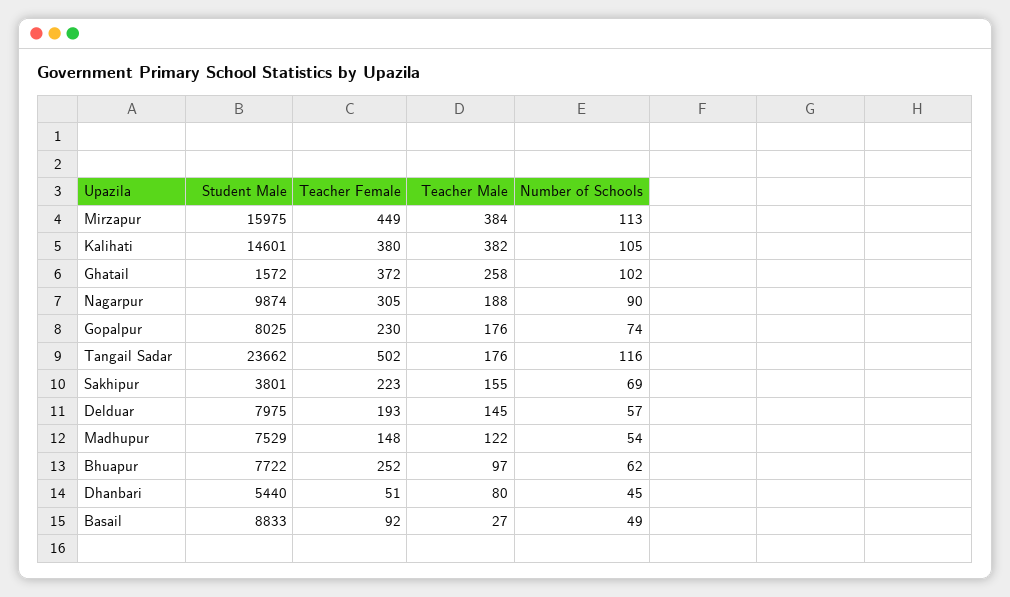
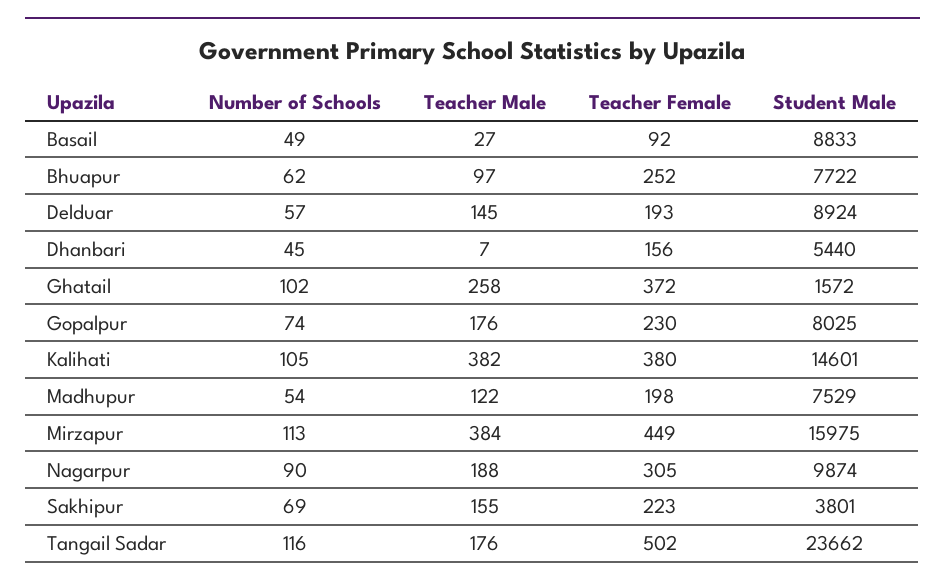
  {
    "Student Male": {
      "Mirzapur": 15975,
      "Kalihati": 14601,
      "Ghatail": 1572,
      "Nagarpur": 9874,
      "Gopalpur": 8025,
      "Tangail Sadar": 23662,
      "Sakhipur": 3801,
-     "Delduar": 7975,
+     "Delduar": 8924,
      "Madhupur": 7529,
      "Bhuapur": 7722,
      "Dhanbari": 5440,
      "Basail": 8833
    },
    "Teacher Female": {
      "Mirzapur": 449,
      "Kalihati": 380,
      "Ghatail": 372,
      "Nagarpur": 305,
      "Gopalpur": 230,
      "Tangail Sadar": 502,
      "Sakhipur": 223,
      "Delduar": 193,
-     "Madhupur": 148,
+     "Madhupur": 198,
      "Bhuapur": 252,
-     "Dhanbari": 51,
+     "Dhanbari": 156,
      "Basail": 92
    },
    "Teacher Male": {
      "Mirzapur": 384,
      "Kalihati": 382,
      "Ghatail": 258,
      "Nagarpur": 188,
      "Gopalpur": 176,
      "Tangail Sadar": 176,
      "Sakhipur": 155,
      "Delduar": 145,
      "Madhupur": 122,
      "Bhuapur": 97,
-     "Dhanbari": 80,
+     "Dhanbari": 7,
      "Basail": 27
    },
    "Number of Schools": {
      "Mirzapur": 113,
      "Kalihati": 105,
      "Ghatail": 102,
      "Nagarpur": 90,
      "Gopalpur": 74,
      "Tangail Sadar": 116,
      "Sakhipur": 69,
      "Delduar": 57,
      "Madhupur": 54,
      "Bhuapur": 62,
      "Dhanbari": 45,
      "Basail": 49
    }
  }

